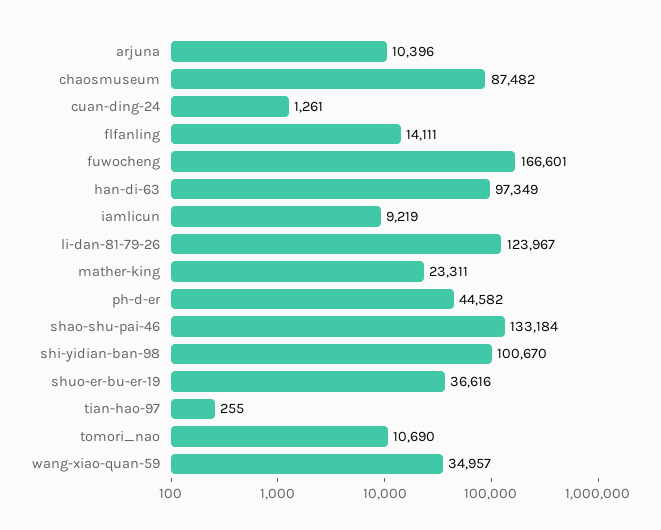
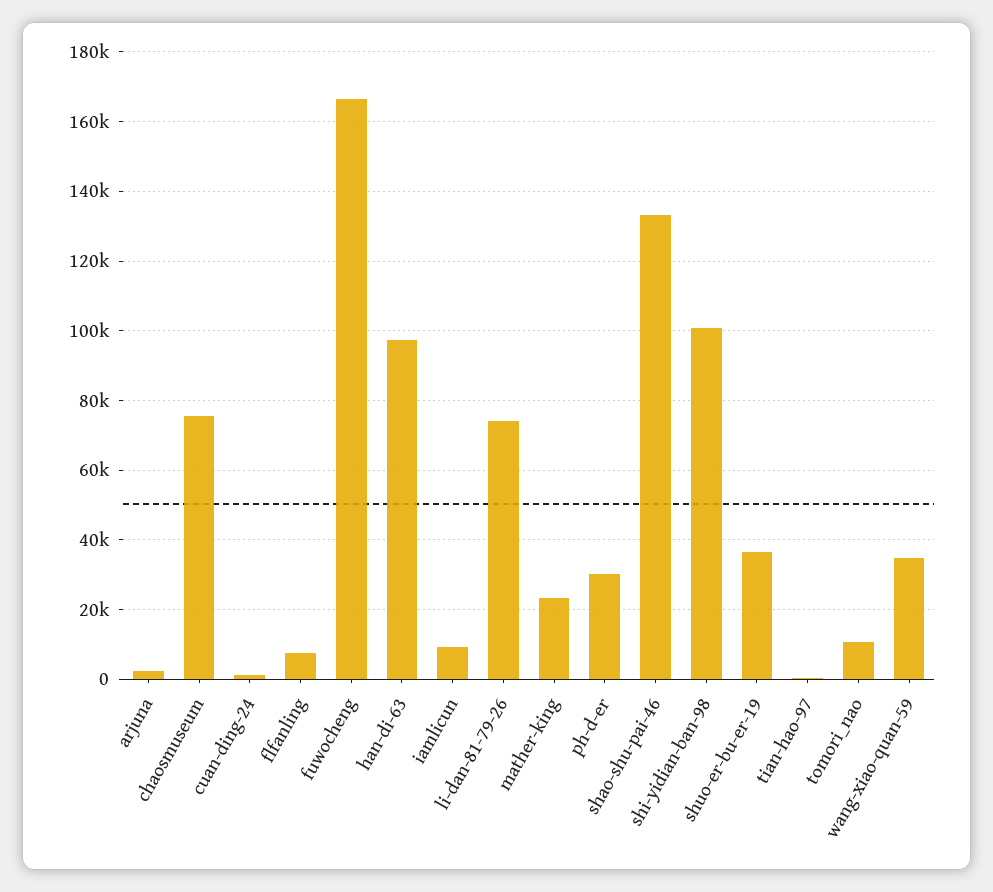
  {
-   "arjuna": 10396,
+   "arjuna": 2000,
-   "chaosmuseum": 87482,
+   "chaosmuseum": 76000,
    "cuan-ding-24": 1261,
-   "flfanling": 14111,
+   "flfanling": 8000,
    "fuwocheng": 166601,
    "han-di-63": 97349,
    "iamlicun": 9219,
-   "li-dan-81-79-26": 123967,
+   "li-dan-81-79-26": 74000,
    "mather-king": 23311,
-   "ph-d-er": 44582,
+   "ph-d-er": 30000,
    "shao-shu-pai-46": 133184,
    "shi-yidian-ban-98": 100670,
    "shuo-er-bu-er-19": 36616,
    "tian-hao-97": 255,
    "tomori_nao": 10690,
    "wang-xiao-quan-59": 34957
  }

